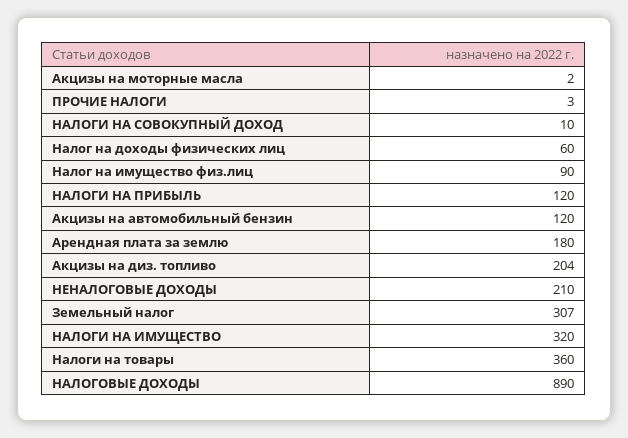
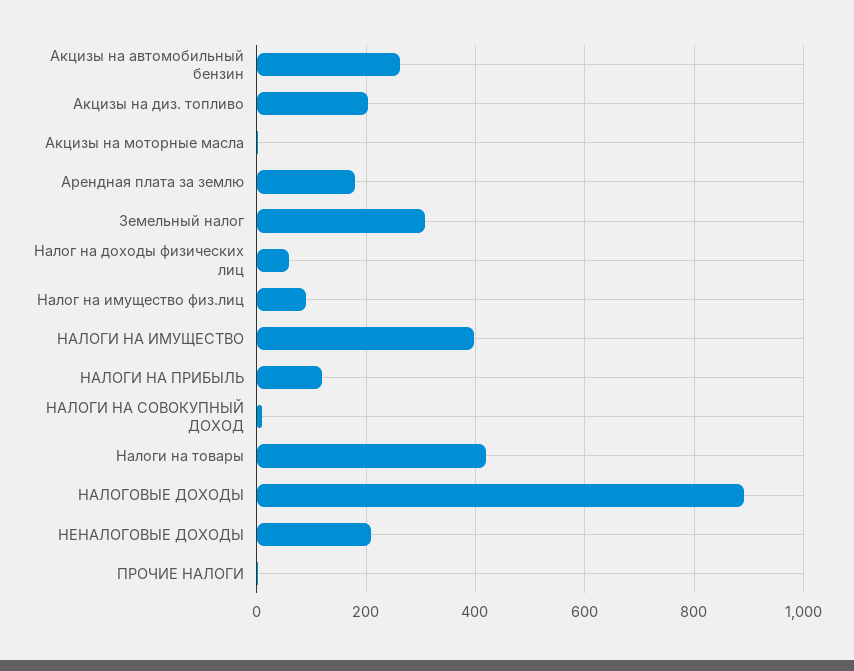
  {
    "Акцизы на моторные масла": 2,
    "ПРОЧИЕ НАЛОГИ": 3,
    "НАЛОГИ НА СОВОКУПНЫЙ ДОХОД": 10,
    "Налог на доходы физических лиц": 60,
    "Налог на имущество физ.лиц": 90,
    "НАЛОГИ НА ПРИБЫЛЬ": 120,
-   "Акцизы на автомобильный бензин": 120,
+   "Акцизы на автомобильный бензин": 260,
    "Арендная плата за землю": 180,
    "Акцизы на диз. топливо": 204,
    "НЕНАЛОГОВЫЕ ДОХОДЫ": 210,
    "Земельный налог": 307,
-   "НАЛОГИ НА ИМУЩЕСТВО": 320,
+   "НАЛОГИ НА ИМУЩЕСТВО": 400,
-   "Налоги на товары": 360,
+   "Налоги на товары": 420,
    "НАЛОГОВЫЕ ДОХОДЫ": 890
  }

